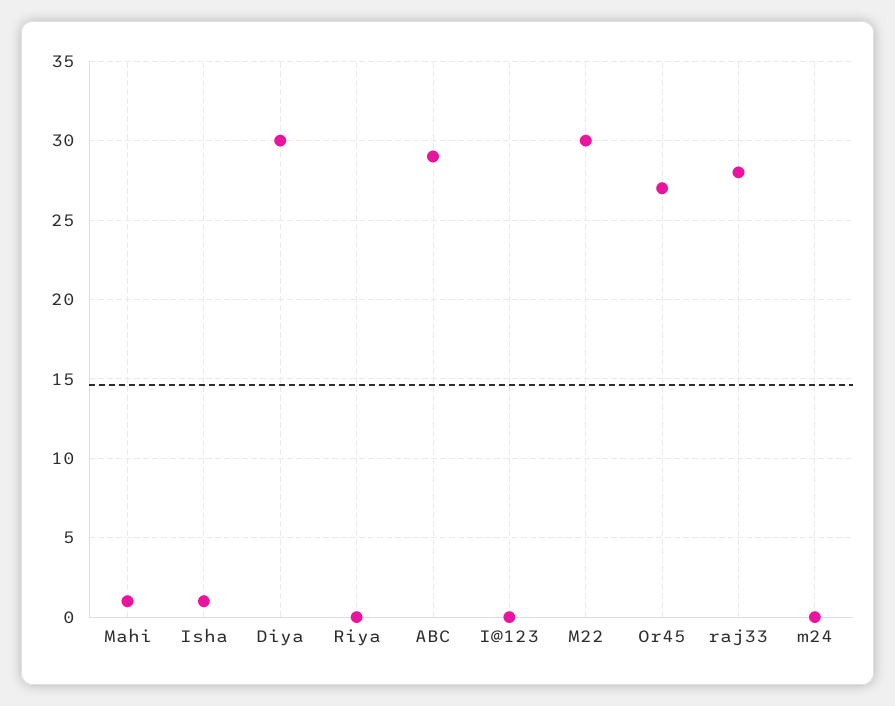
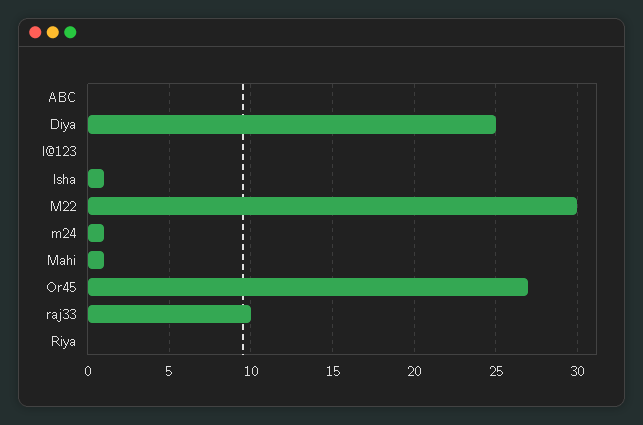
  {
    "Mahi": 1,
    "Isha": 1,
-   "Diya": 30,
+   "Diya": 25,
    "Riya": 0,
-   "ABC": 29,
+   "ABC": 0,
    "I@123": 0,
    "M22": 30,
    "Or45": 27,
-   "raj33": 28,
+   "raj33": 10,
-   "m24": 0
+   "m24": 1
  }

